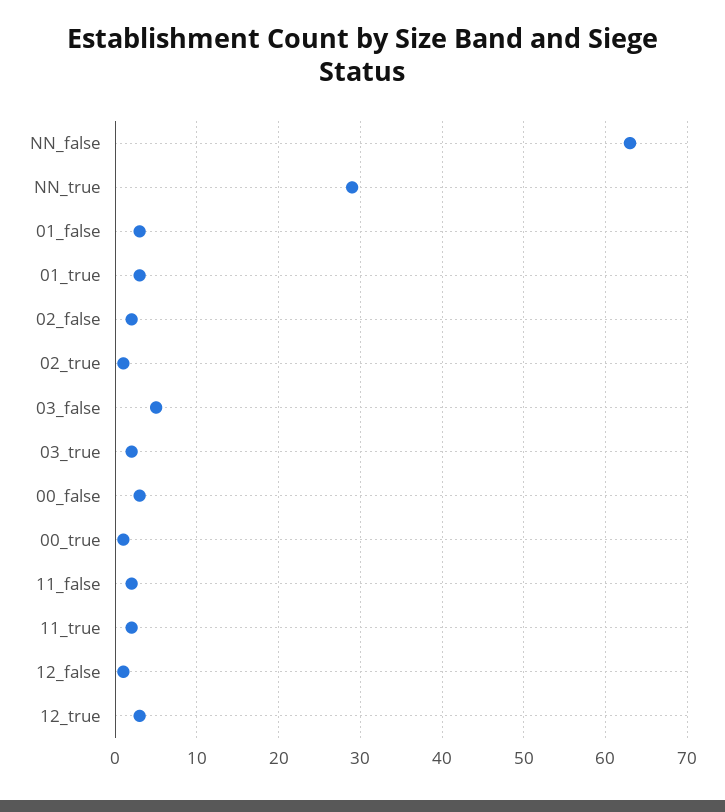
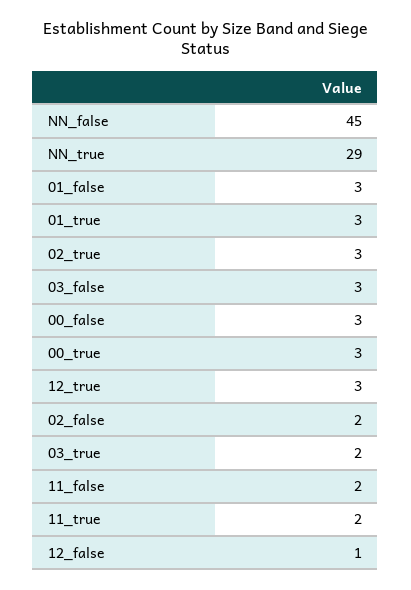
  {
-   "NN_false": 63,
+   "NN_false": 45,
    "NN_true": 29,
    "01_false": 3,
    "01_true": 3,
    "02_false": 2,
-   "02_true": 1,
+   "02_true": 3,
-   "03_false": 5,
+   "03_false": 3,
    "03_true": 2,
    "00_false": 3,
-   "00_true": 1,
+   "00_true": 3,
    "11_false": 2,
    "11_true": 2,
    "12_false": 1,
    "12_true": 3
  }

